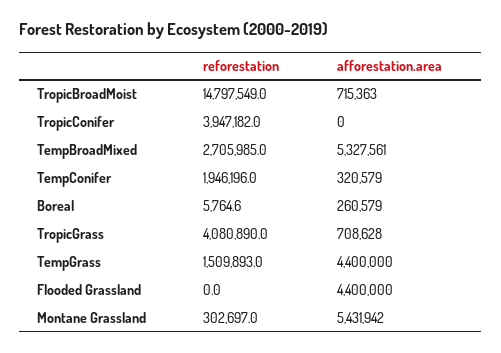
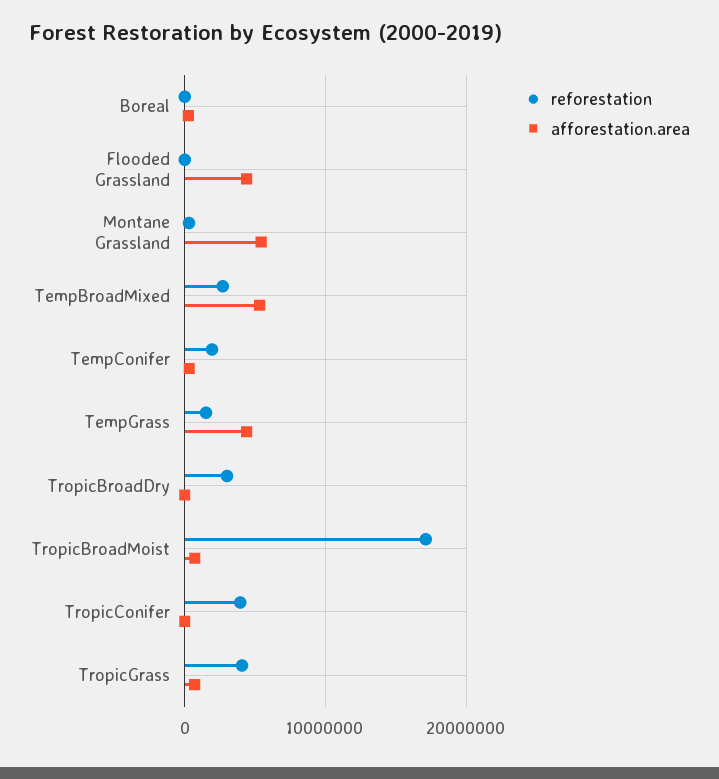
  {
    "reforestation": {
-     "TropicBroadMoist": 14797549,
+     "TropicBroadMoist": 17000000,
      "TropicConifer": 3947182,
      "TempBroadMixed": 2705985,
      "TempConifer": 1946196,
      "Boreal": 5764.6,
      "TropicGrass": 4080890,
      "TempGrass": 1509893,
      "Flooded Grassland": 0,
-     "Montane Grassland": 302697
+     "Montane Grassland": 302697,
+     "TropicBroadDry": 3000000
    },
    "afforestation.area": {
      "TropicBroadMoist": 715363,
      "TropicConifer": 0,
      "TempBroadMixed": 5327561,
      "TempConifer": 320579,
      "Boreal": 260579,
      "TropicGrass": 708628,
      "TempGrass": 4400000,
      "Flooded Grassland": 4400000,
-     "Montane Grassland": 5431942
+     "Montane Grassland": 5431942,
+     "TropicBroadDry": 0
    }
  }

